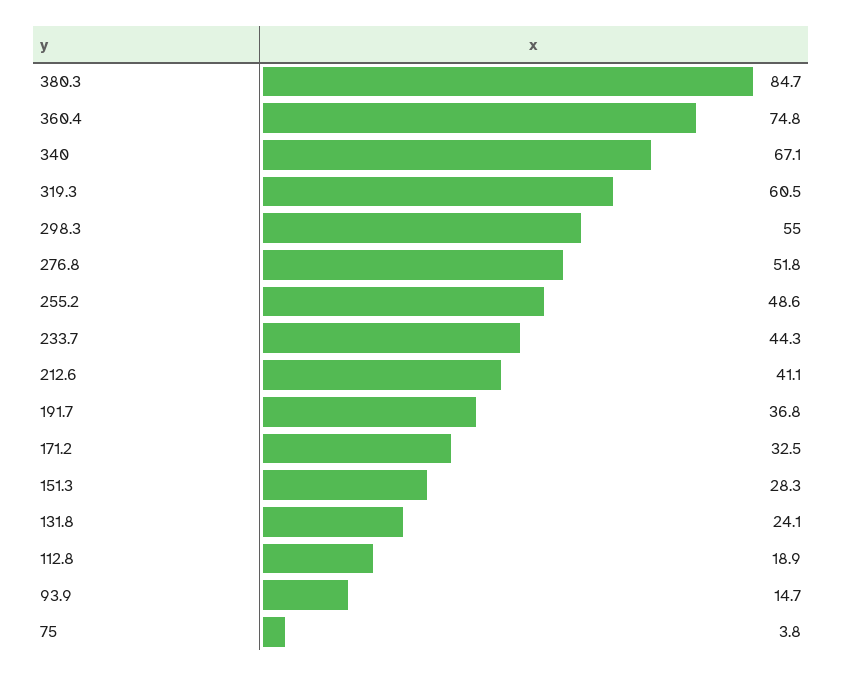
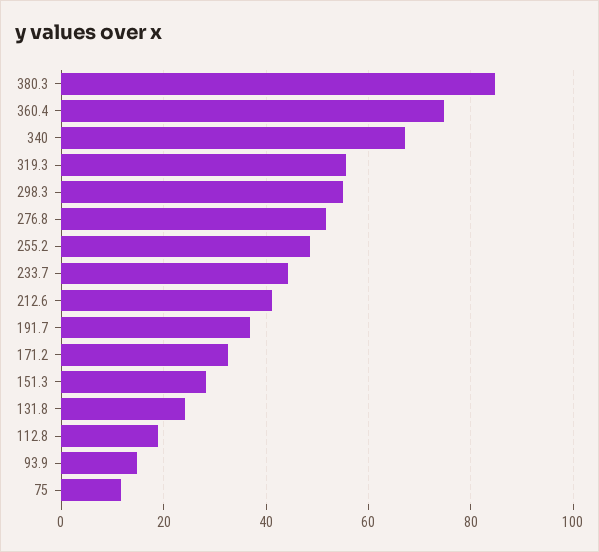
  {
    "380.3": 84.7,
    "360.4": 74.8,
    "340": 67.1,
-   "319.3": 60.5,
+   "319.3": 56,
    "298.3": 55,
    "276.8": 51.8,
    "255.2": 48.6,
    "233.7": 44.3,
    "212.6": 41.1,
    "191.7": 36.8,
    "171.2": 32.5,
    "151.3": 28.3,
    "131.8": 24.1,
    "112.8": 18.9,
    "93.9": 14.7,
-   "75": 3.8
+   "75": 12
  }

